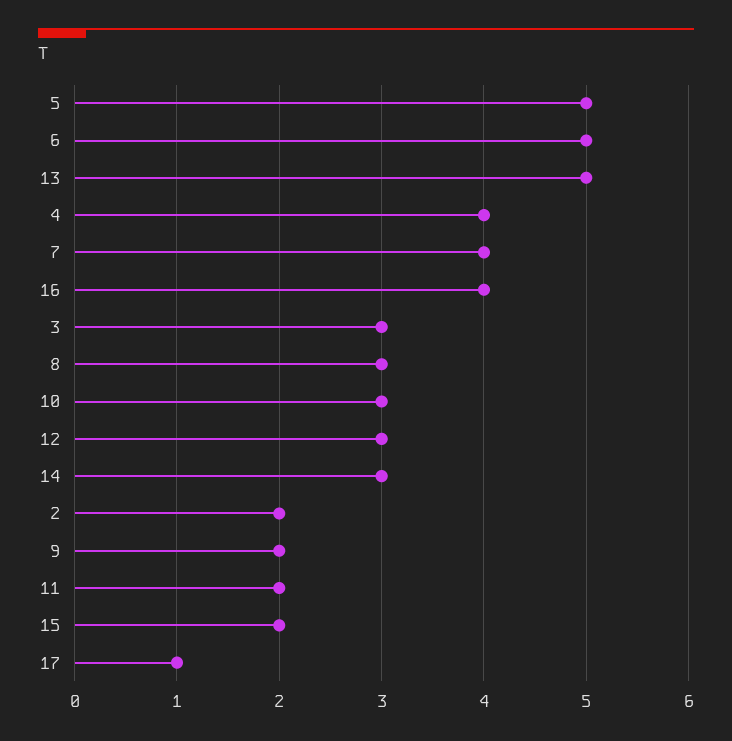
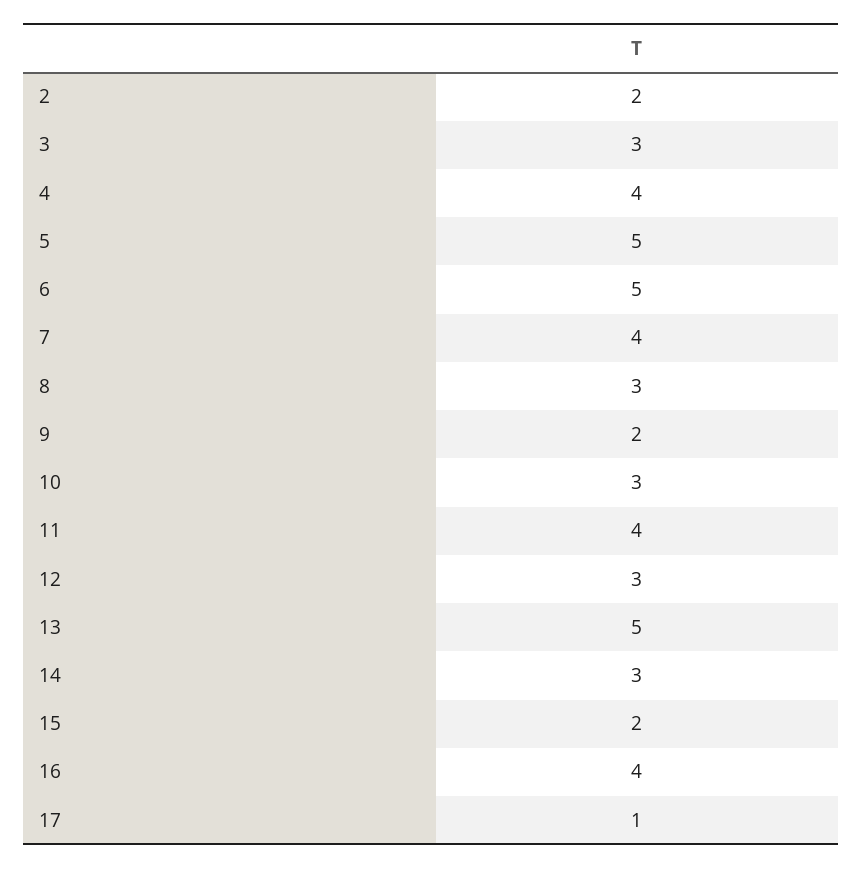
  {
    "5": 5,
    "6": 5,
    "13": 5,
    "4": 4,
    "7": 4,
    "16": 4,
    "3": 3,
    "8": 3,
    "10": 3,
    "12": 3,
    "14": 3,
    "2": 2,
    "9": 2,
-   "11": 2,
+   "11": 4,
    "15": 2,
    "17": 1
  }

